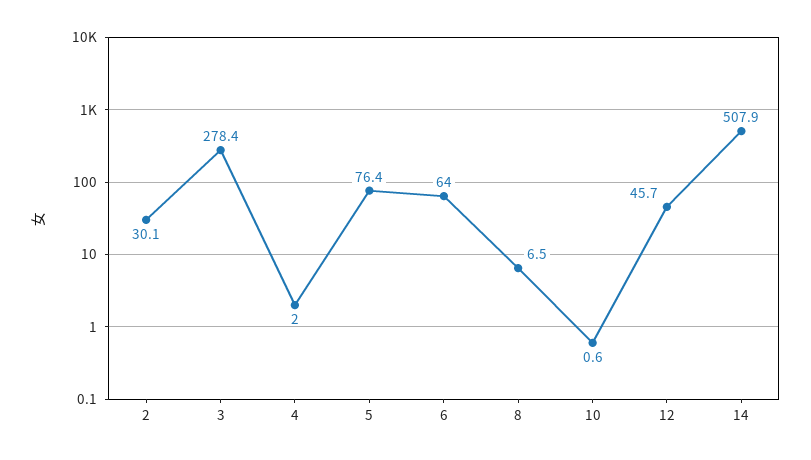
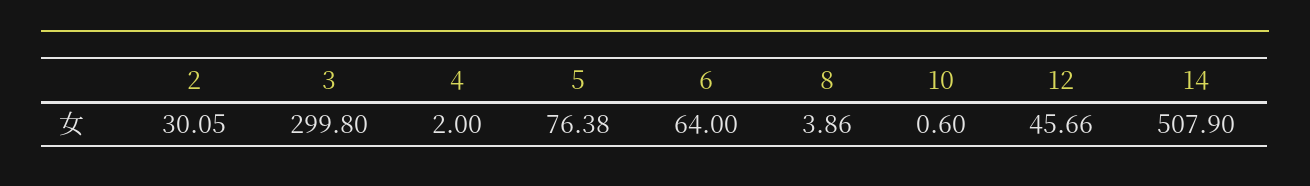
  {
    "2": 30.05,
-   "3": 278.4,
+   "3": 299.8,
    "4": 2,
    "5": 76.38,
    "6": 64,
-   "8": 6.5,
+   "8": 3.86,
    "10": 0.6,
    "12": 45.66,
    "14": 507.9
  }

